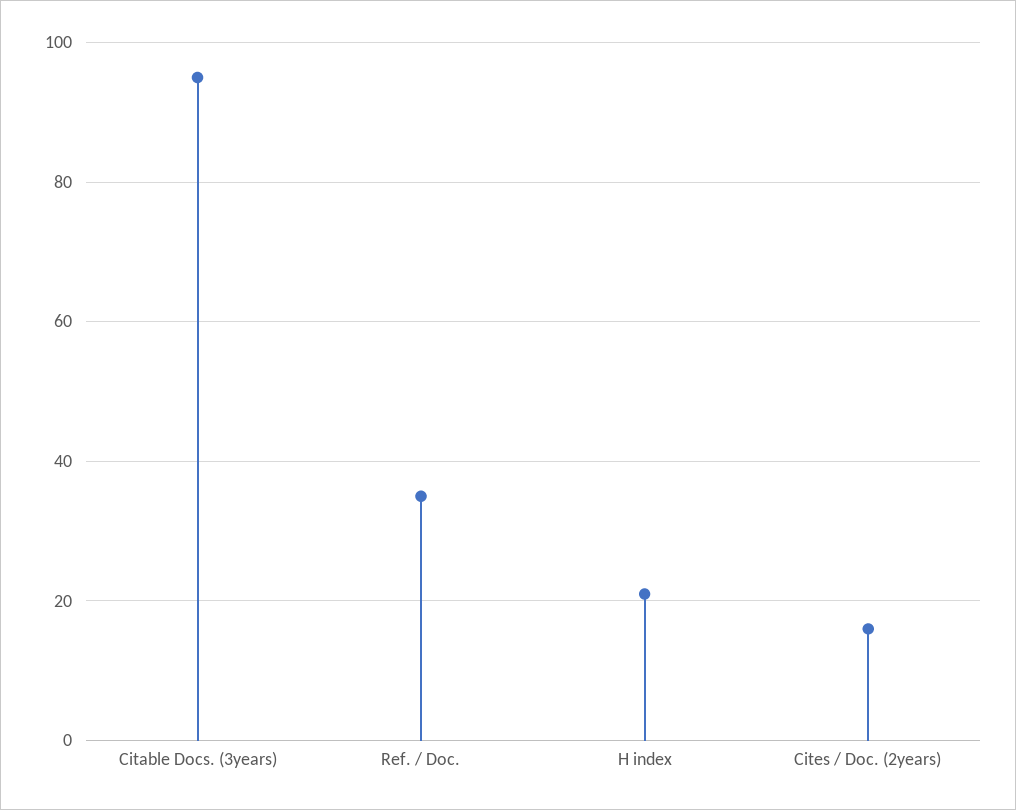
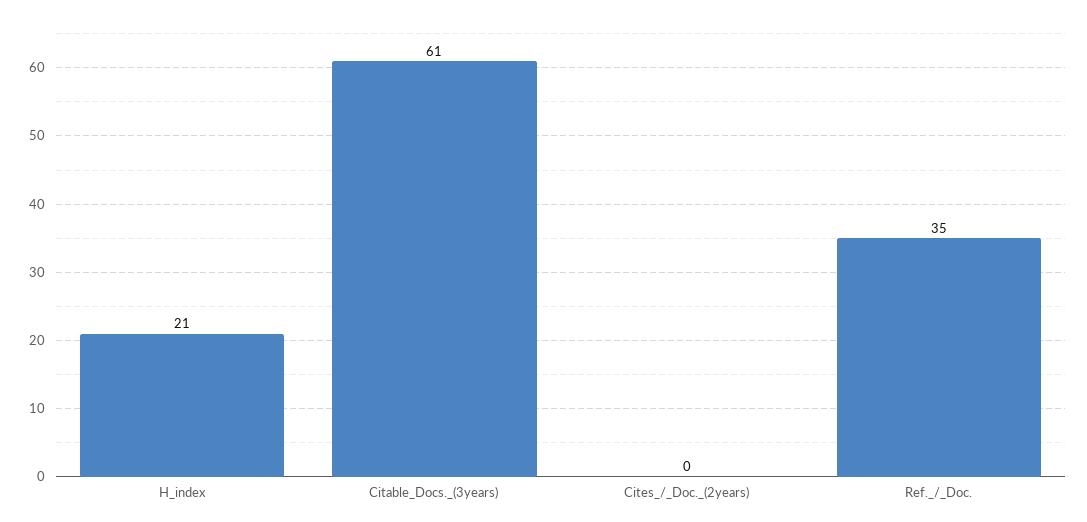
  {
-   "Citable Docs. (3years)": 95,
+   "Citable Docs. (3years)": 61,
    "Ref. / Doc.": 35,
    "H index": 21,
-   "Cites / Doc. (2years)": 15
+   "Cites / Doc. (2years)": 0
  }

